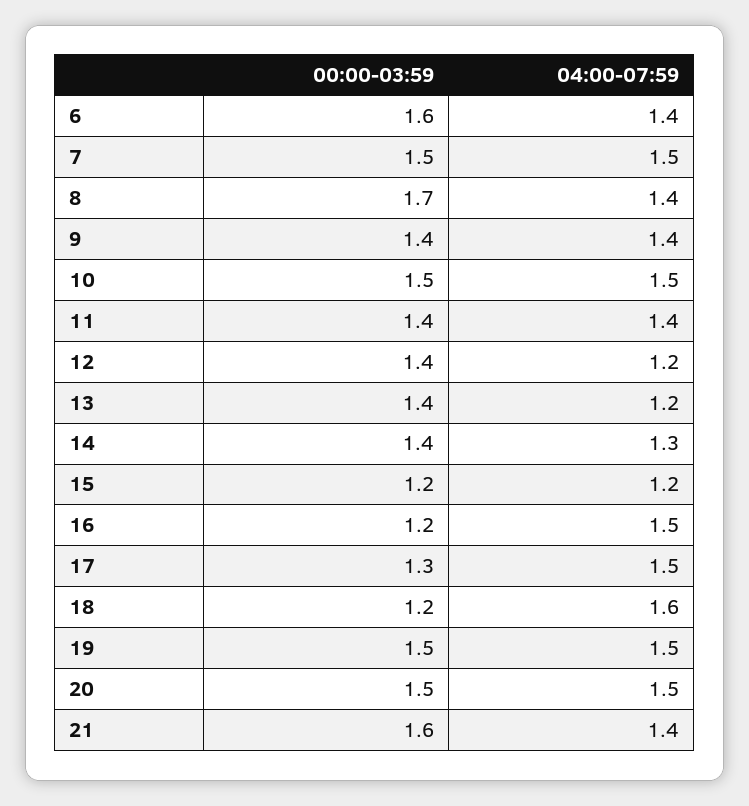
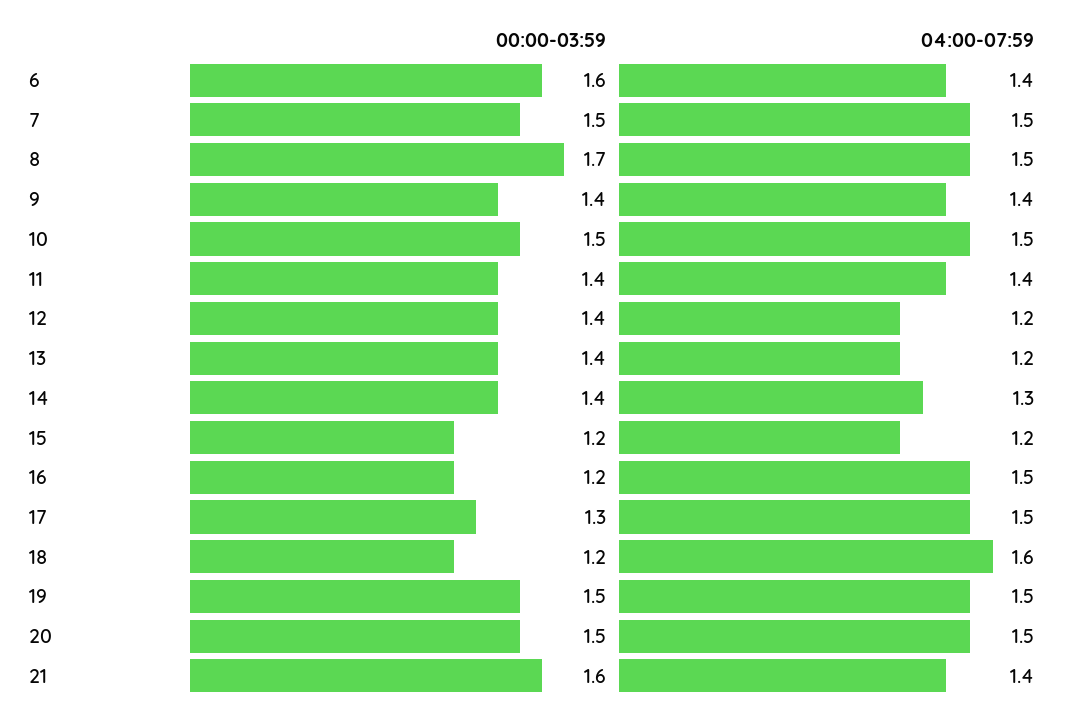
  {
    "00:00-03:59": {
      "6": 1.6,
      "7": 1.5,
      "8": 1.7,
      "9": 1.4,
      "10": 1.5,
      "11": 1.4,
      "12": 1.4,
      "13": 1.4,
      "14": 1.4,
      "15": 1.2,
      "16": 1.2,
      "17": 1.3,
      "18": 1.2,
      "19": 1.5,
      "20": 1.5,
      "21": 1.6
    },
    "04:00-07:59": {
      "6": 1.4,
      "7": 1.5,
-     "8": 1.4,
+     "8": 1.5,
      "9": 1.4,
      "10": 1.5,
      "11": 1.4,
      "12": 1.2,
      "13": 1.2,
      "14": 1.3,
      "15": 1.2,
      "16": 1.5,
      "17": 1.5,
      "18": 1.6,
      "19": 1.5,
      "20": 1.5,
      "21": 1.4
    }
  }

